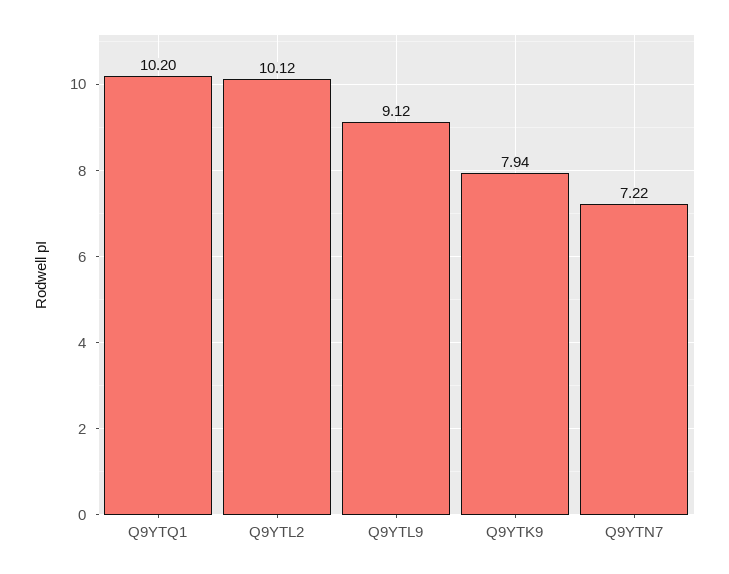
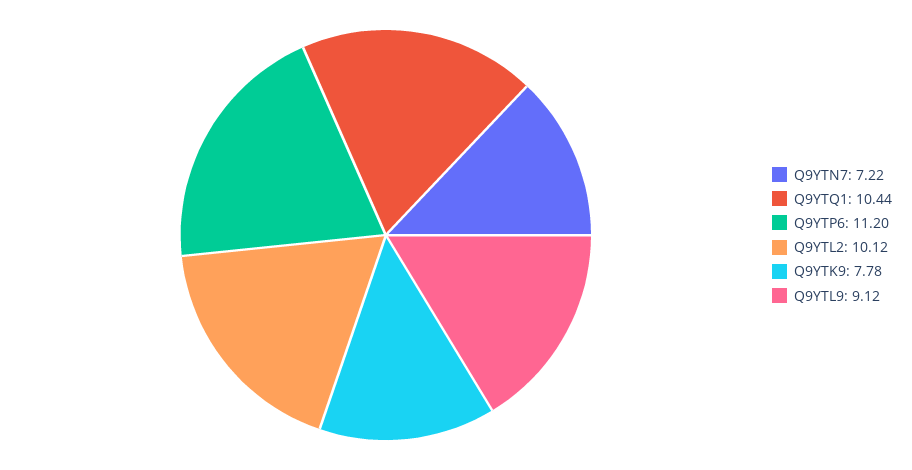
  {
-   "Q9YTQ1": 10.2,
+   "Q9YTQ1": 10.44,
    "Q9YTL2": 10.12,
    "Q9YTL9": 9.12,
-   "Q9YTK9": 7.94,
+   "Q9YTK9": 7.78,
-   "Q9YTN7": 7.22
+   "Q9YTN7": 7.22,
+   "Q9YTP6": 11.2
  }

